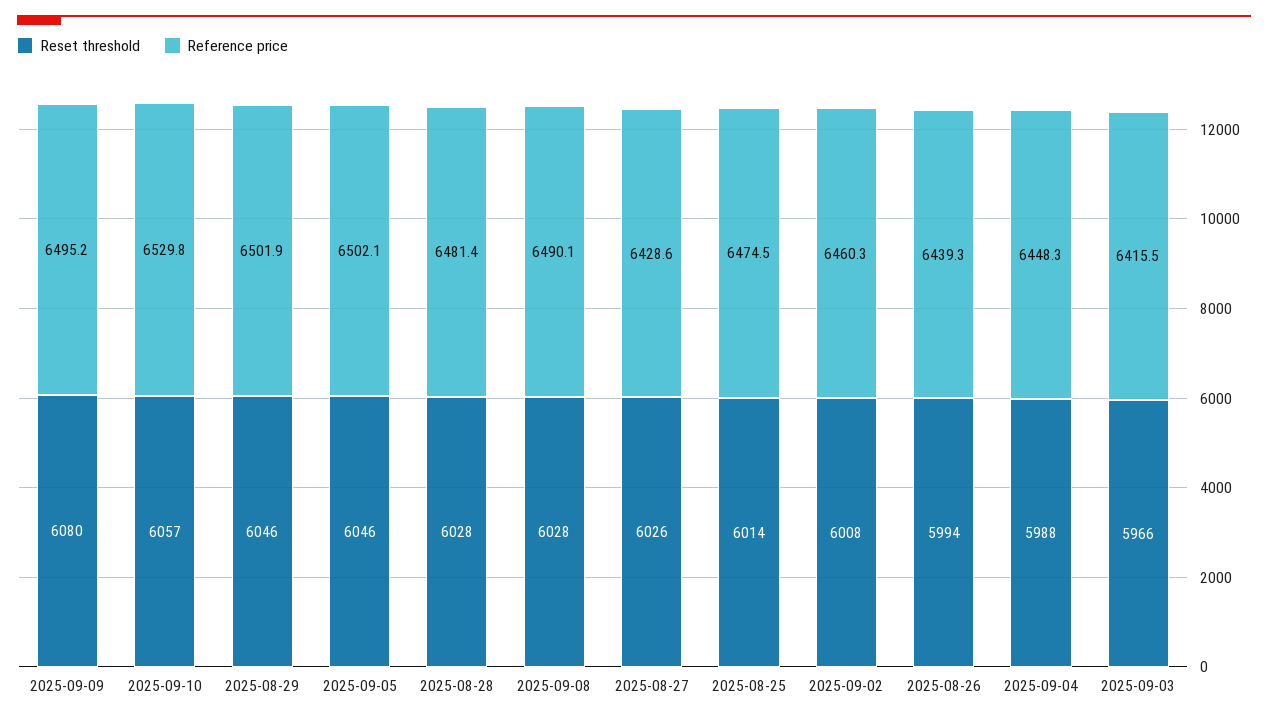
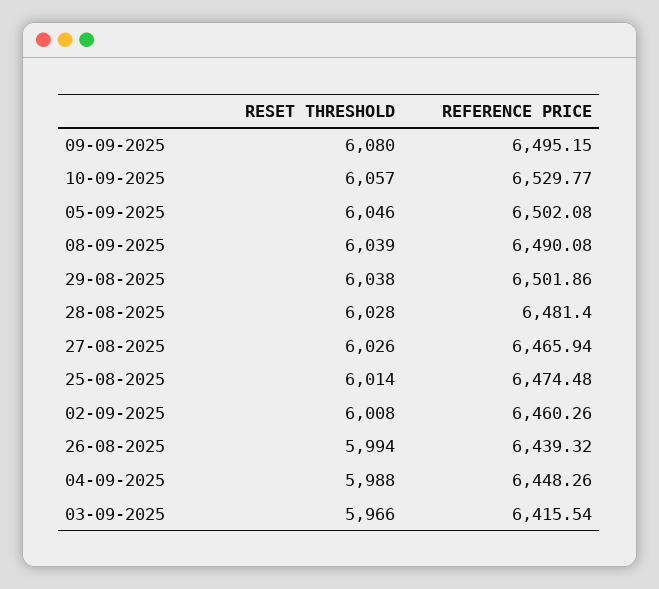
  {
    "Reset threshold": {
      "2025-09-09": 6080,
      "2025-09-10": 6057,
-     "2025-08-29": 6046,
+     "2025-08-29": 6038,
      "2025-09-05": 6046,
      "2025-08-28": 6028,
-     "2025-09-08": 6028,
+     "2025-09-08": 6039,
      "2025-08-27": 6026,
      "2025-08-25": 6014,
      "2025-09-02": 6008,
      "2025-08-26": 5994,
      "2025-09-04": 5988,
      "2025-09-03": 5966
    },
    "Reference price": {
      "2025-09-09": 6495.15,
      "2025-09-10": 6529.77,
      "2025-08-29": 6501.86,
      "2025-09-05": 6502.08,
      "2025-08-28": 6481.4,
      "2025-09-08": 6490.08,
-     "2025-08-27": 6428.6,
+     "2025-08-27": 6465.94,
      "2025-08-25": 6474.48,
      "2025-09-02": 6460.26,
      "2025-08-26": 6439.32,
      "2025-09-04": 6448.26,
      "2025-09-03": 6415.54
    }
  }

